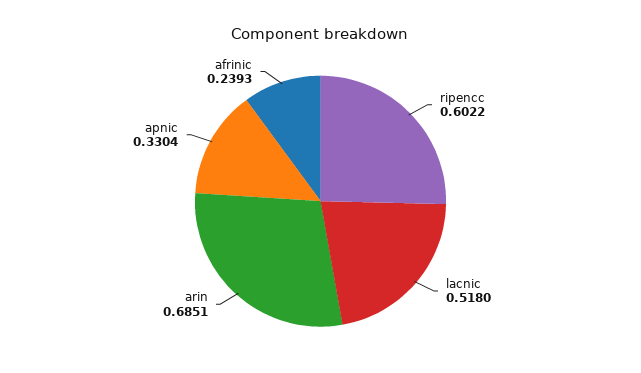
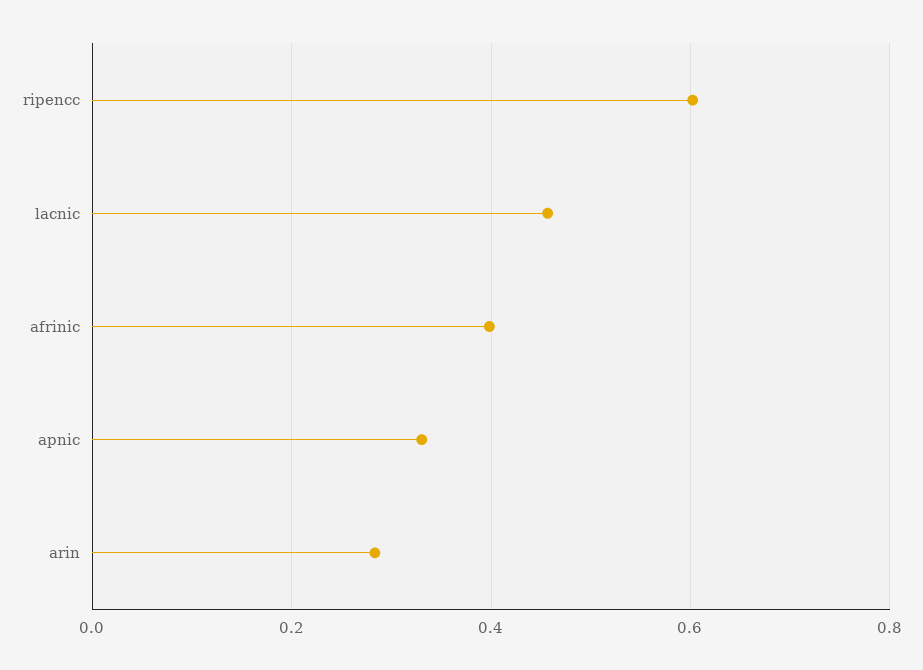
  {
    "ripencc": 0.6022,
-   "lacnic": 0.518,
+   "lacnic": 0.46,
-   "arin": 0.6851,
+   "arin": 0.28,
    "apnic": 0.3304,
-   "afrinic": 0.2393
+   "afrinic": 0.4
  }

